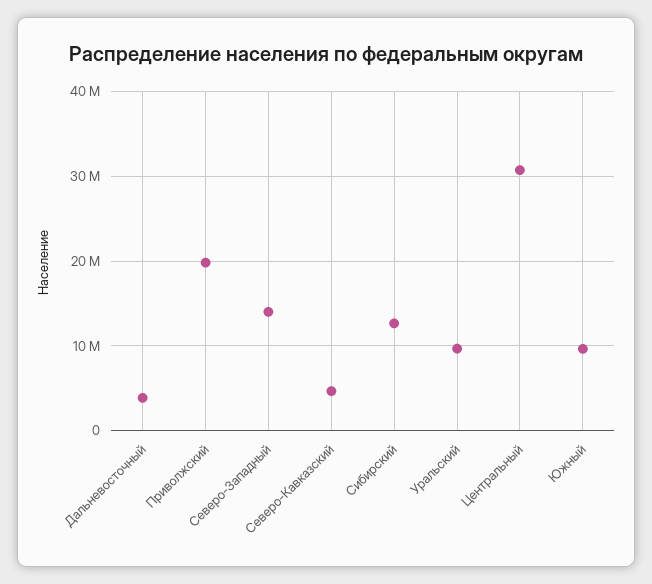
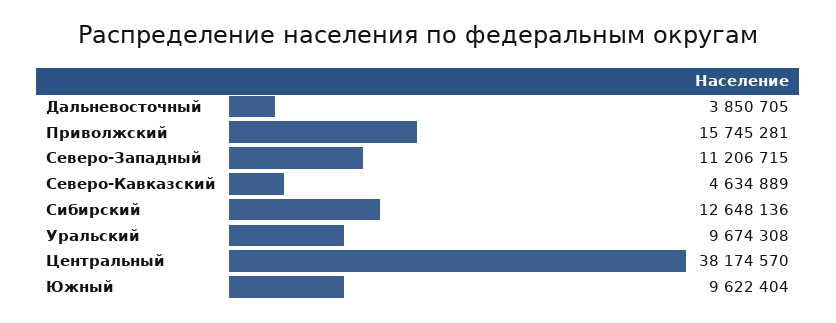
  {
    "Дальневосточный": 3850705,
-   "Приволжский": 20000000,
+   "Приволжский": 15745281,
-   "Северо-Западный": 14000000,
+   "Северо-Западный": 11206715,
    "Северо-Кавказский": 4634889,
    "Сибирский": 12648136,
    "Уральский": 9674308,
-   "Центральный": 31000000,
+   "Центральный": 38174570,
    "Южный": 9622404
  }

